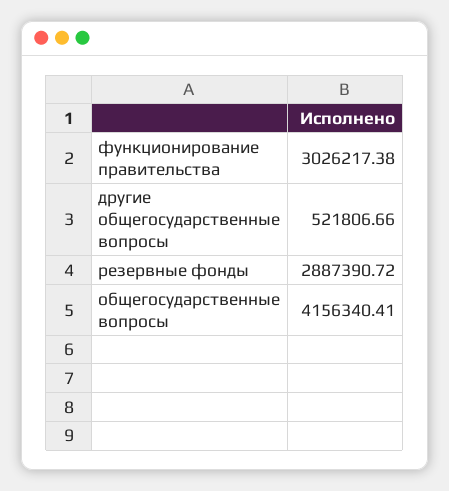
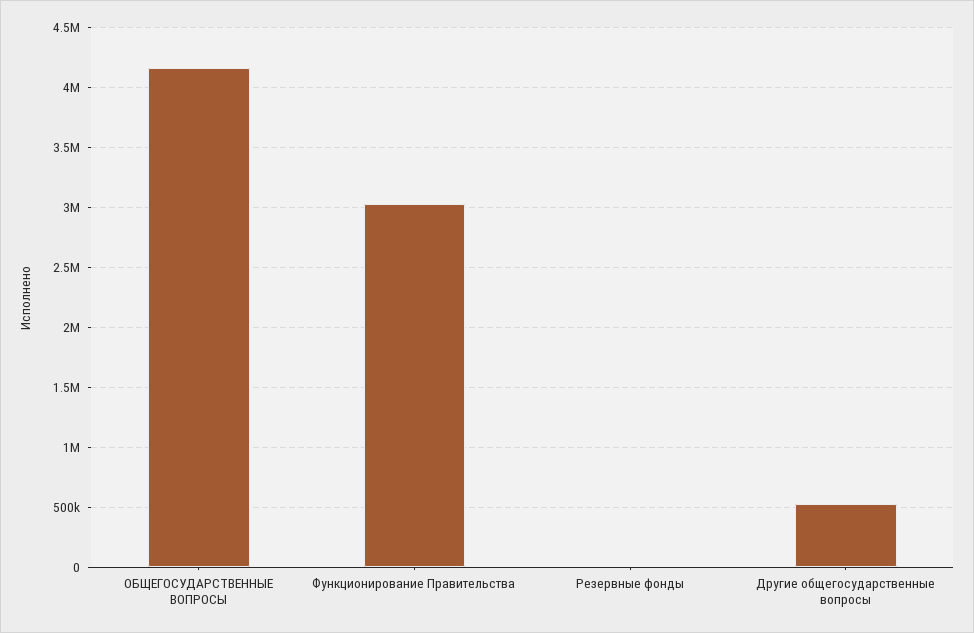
  {
    "функционирование правительства": 3026217.38,
    "другие общегосударственные вопросы": 521806.66,
-   "резервные фонды": 2887390.72,
+   "резервные фонды": 0,
    "общегосударственные вопросы": 4156340.41
  }

